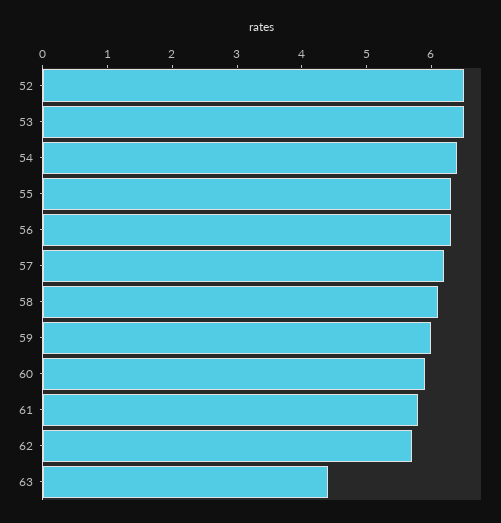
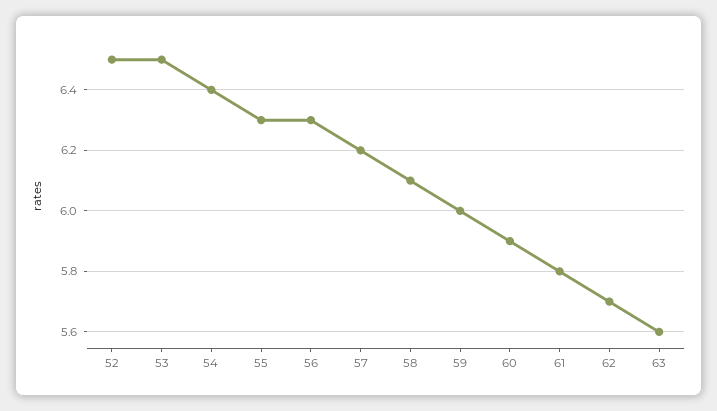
  {
    "52": 6.5,
    "53": 6.5,
    "54": 6.4,
    "55": 6.3,
    "56": 6.3,
    "57": 6.2,
    "58": 6.1,
    "59": 6,
    "60": 5.9,
    "61": 5.8,
    "62": 5.7,
-   "63": 4.5
+   "63": 5.6
  }

